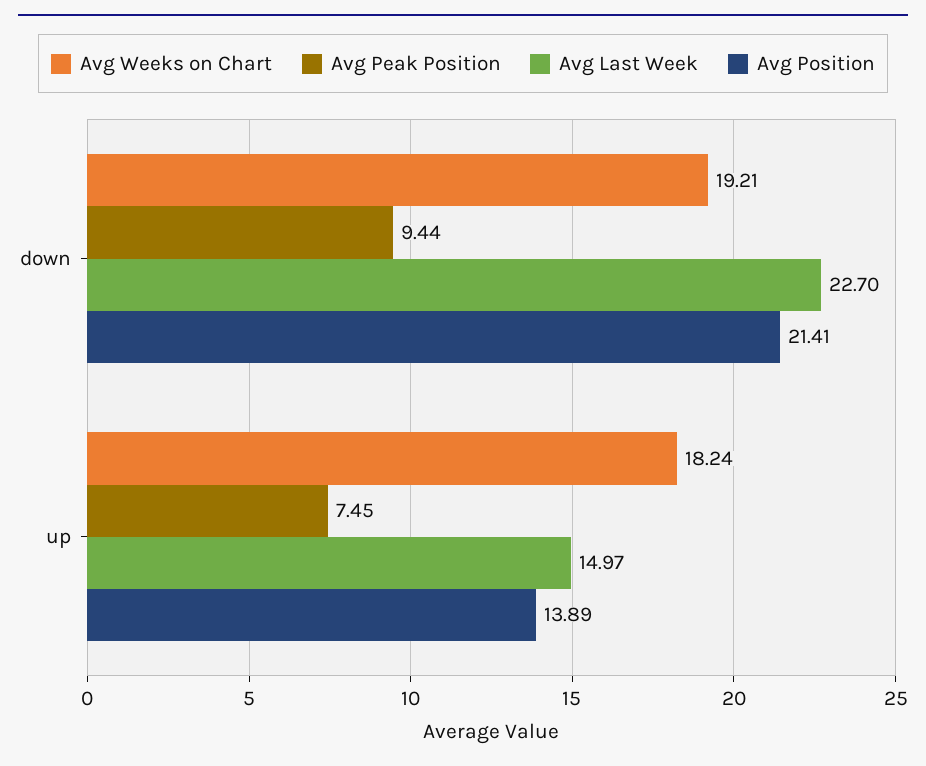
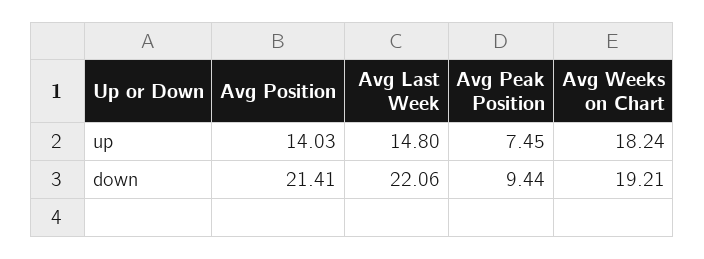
  {
    "Avg Weeks on Chart": {
      "down": 19.21,
      "up": 18.24
    },
    "Avg Peak Position": {
      "down": 9.44,
      "up": 7.45
    },
    "Avg Last Week": {
-     "down": 22.7,
+     "down": 22.06,
-     "up": 14.97
+     "up": 14.8
    },
    "Avg Position": {
      "down": 21.41,
-     "up": 13.89
+     "up": 14.03
    }
  }

